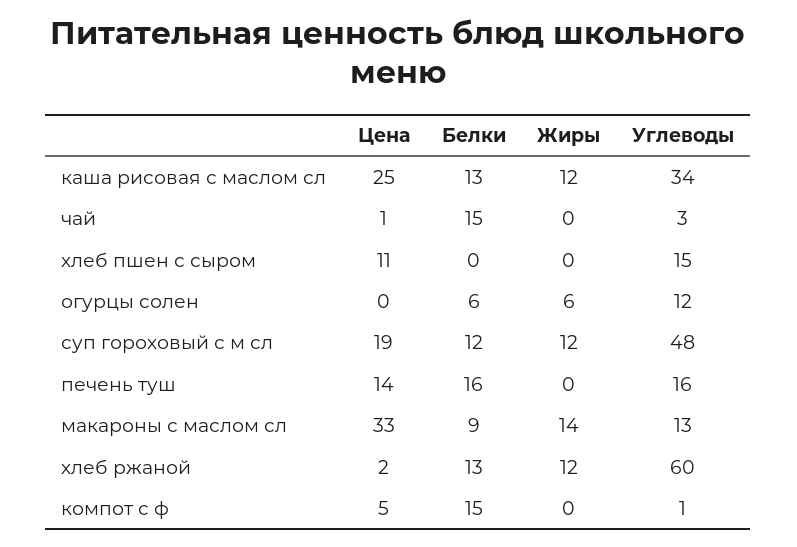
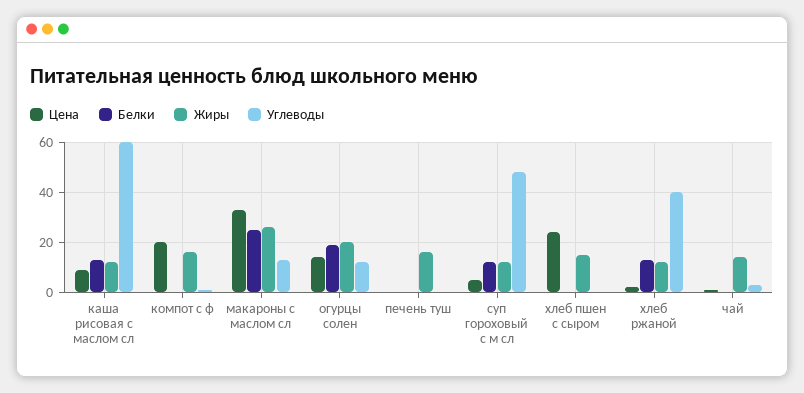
  {
    "Цена": {
-     "каша рисовая с маслом сл": 25,
+     "каша рисовая с маслом сл": 10,
      "чай": 1,
-     "хлеб пшен с сыром": 11,
+     "хлеб пшен с сыром": 25,
-     "огурцы солен": 0,
+     "огурцы солен": 15,
-     "суп гороховый с м сл": 19,
+     "суп гороховый с м сл": 5,
-     "печень туш": 14,
+     "печень туш": 0,
      "макароны с маслом сл": 33,
      "хлеб ржаной": 2,
-     "компот с ф": 5
+     "компот с ф": 20
    },
    "Белки": {
      "каша рисовая с маслом сл": 13,
-     "чай": 15,
+     "чай": 0,
      "хлеб пшен с сыром": 0,
-     "огурцы солен": 6,
+     "огурцы солен": 20,
      "суп гороховый с м сл": 12,
-     "печень туш": 16,
+     "печень туш": 0,
-     "макароны с маслом сл": 9,
+     "макароны с маслом сл": 25,
      "хлеб ржаной": 13,
-     "компот с ф": 15
+     "компот с ф": 0
    },
    "Жиры": {
      "каша рисовая с маслом сл": 12,
-     "чай": 0,
+     "чай": 15,
-     "хлеб пшен с сыром": 0,
+     "хлеб пшен с сыром": 15,
-     "огурцы солен": 6,
+     "огурцы солен": 20,
      "суп гороховый с м сл": 12,
-     "печень туш": 0,
+     "печень туш": 15,
-     "макароны с маслом сл": 14,
+     "макароны с маслом сл": 25,
      "хлеб ржаной": 12,
-     "компот с ф": 0
+     "компот с ф": 15
    },
    "Углеводы": {
-     "каша рисовая с маслом сл": 34,
+     "каша рисовая с маслом сл": 60,
      "чай": 3,
-     "хлеб пшен с сыром": 15,
+     "хлеб пшен с сыром": 0,
      "огурцы солен": 12,
      "суп гороховый с м сл": 48,
-     "печень туш": 16,
+     "печень туш": 0,
      "макароны с маслом сл": 13,
-     "хлеб ржаной": 60,
+     "хлеб ржаной": 40,
      "компот с ф": 1
    }
  }

